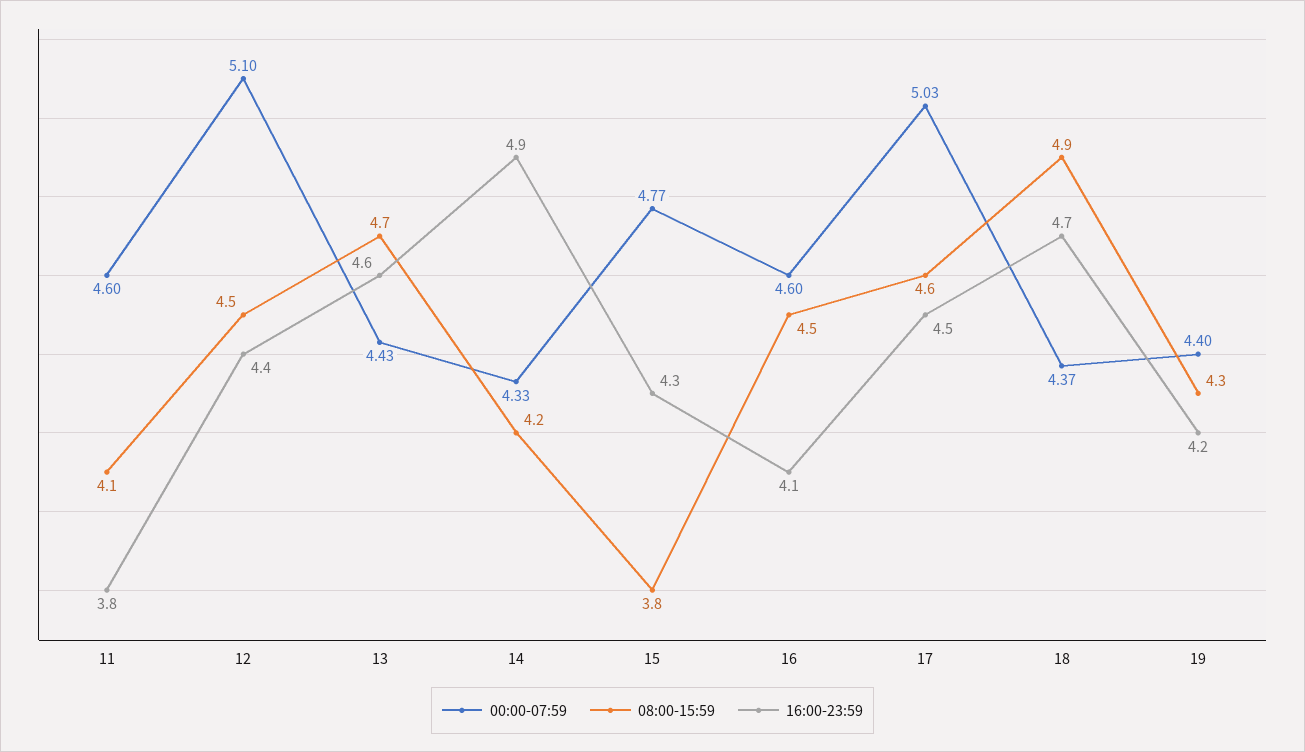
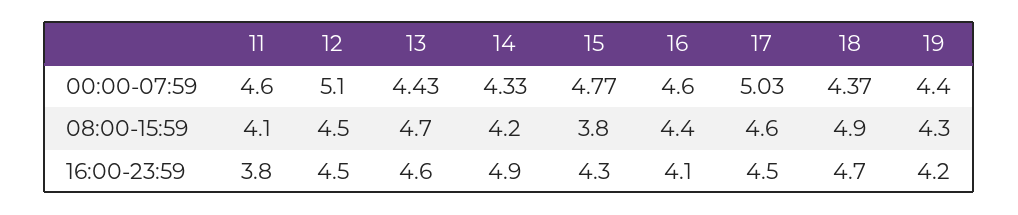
  {
    "00:00-07:59": {
      "11": 4.6,
      "12": 5.1,
      "13": 4.43,
      "14": 4.33,
      "15": 4.77,
      "16": 4.6,
      "17": 5.03,
      "18": 4.37,
      "19": 4.4
    },
    "08:00-15:59": {
      "11": 4.1,
      "12": 4.5,
      "13": 4.7,
      "14": 4.2,
      "15": 3.8,
-     "16": 4.5,
+     "16": 4.4,
      "17": 4.6,
      "18": 4.9,
      "19": 4.3
    },
    "16:00-23:59": {
      "11": 3.8,
-     "12": 4.4,
+     "12": 4.5,
      "13": 4.6,
      "14": 4.9,
      "15": 4.3,
      "16": 4.1,
      "17": 4.5,
      "18": 4.7,
      "19": 4.2
    }
  }

